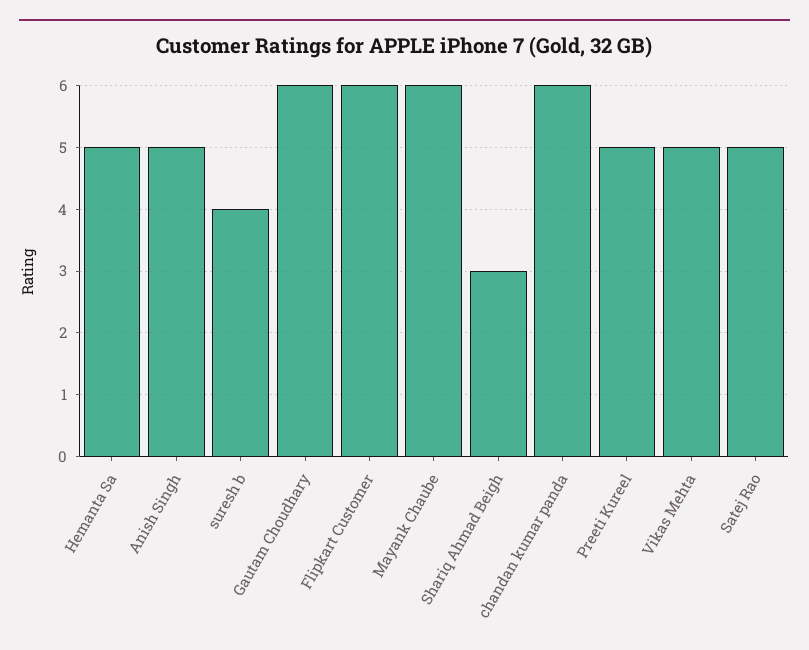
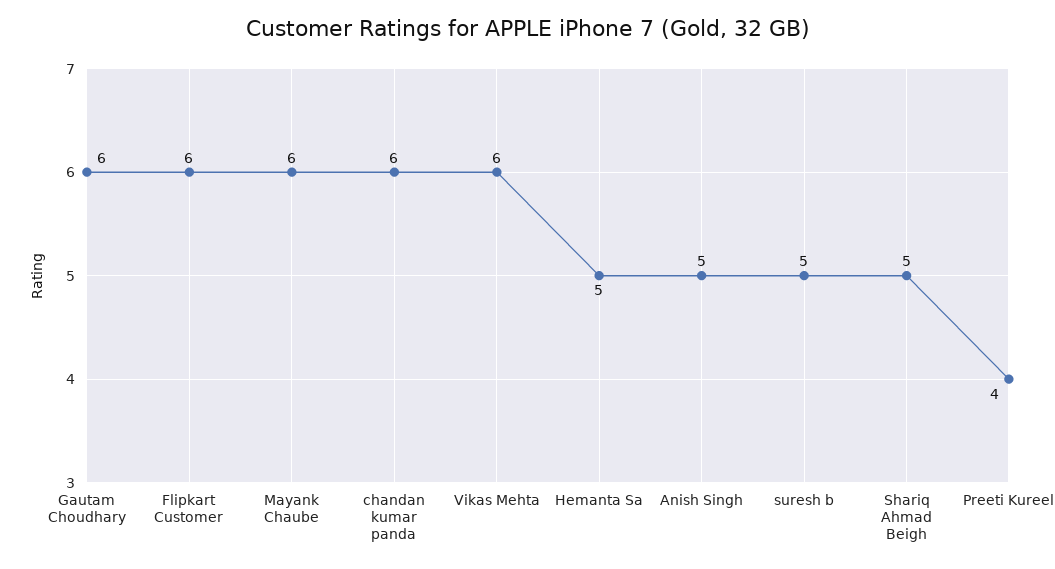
  {
    "Hemanta Sa": 5,
    "Anish Singh": 5,
-   "suresh b": 4,
+   "suresh b": 5,
    "Gautam Choudhary": 6,
    "Flipkart Customer": 6,
    "Mayank Chaube": 6,
-   "Shariq Ahmad Beigh": 3,
+   "Shariq Ahmad Beigh": 5,
    "chandan kumar panda": 6,
-   "Preeti Kureel": 5,
+   "Preeti Kureel": 4,
-   "Vikas Mehta": 5,
+   "Vikas Mehta": 6
-   "Satej Rao": 5
  }

